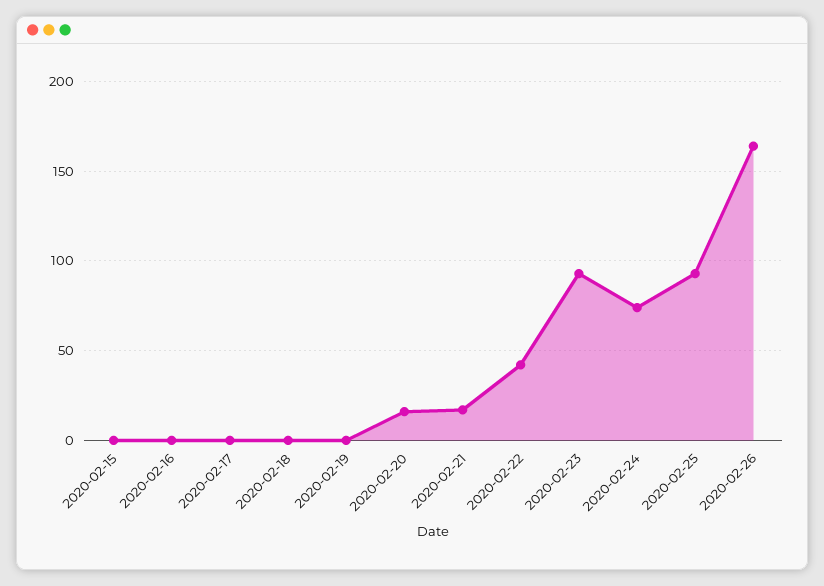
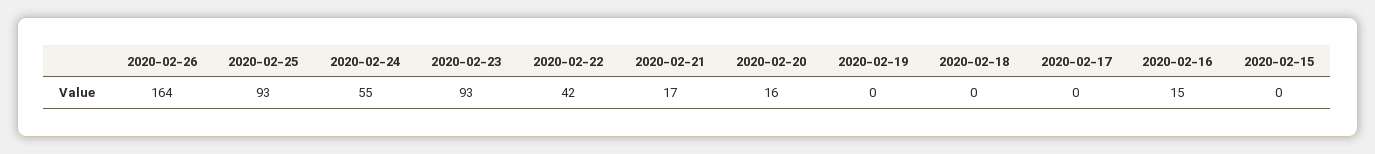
  {
    "2020-02-15": 0,
-   "2020-02-16": 0,
+   "2020-02-16": 15,
    "2020-02-17": 0,
    "2020-02-18": 0,
    "2020-02-19": 0,
    "2020-02-20": 16,
    "2020-02-21": 17,
    "2020-02-22": 42,
    "2020-02-23": 93,
-   "2020-02-24": 75,
+   "2020-02-24": 55,
    "2020-02-25": 93,
    "2020-02-26": 164
  }

